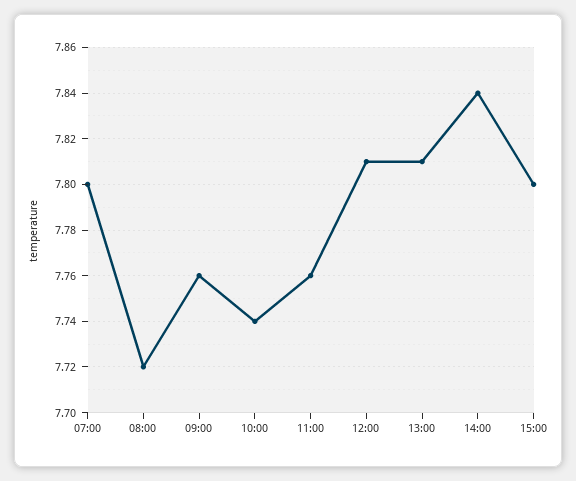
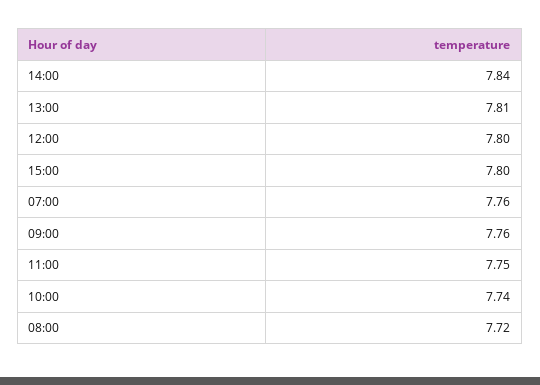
  {
-   "07:00": 7.8,
+   "07:00": 7.76,
    "08:00": 7.72,
    "09:00": 7.76,
    "10:00": 7.74,
-   "11:00": 7.76,
+   "11:00": 7.75,
-   "12:00": 7.81,
+   "12:00": 7.8,
    "13:00": 7.81,
    "14:00": 7.84,
    "15:00": 7.8
  }

